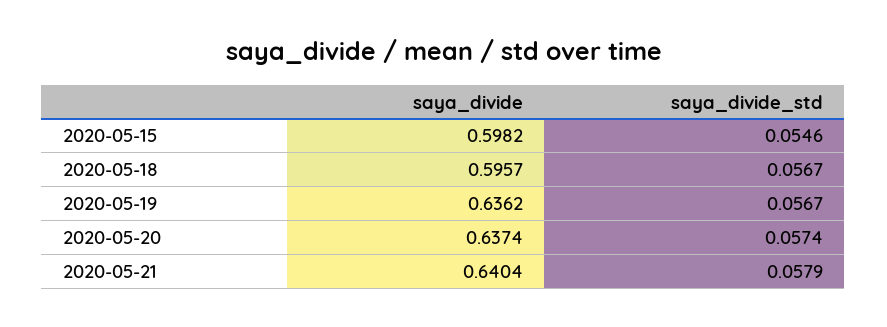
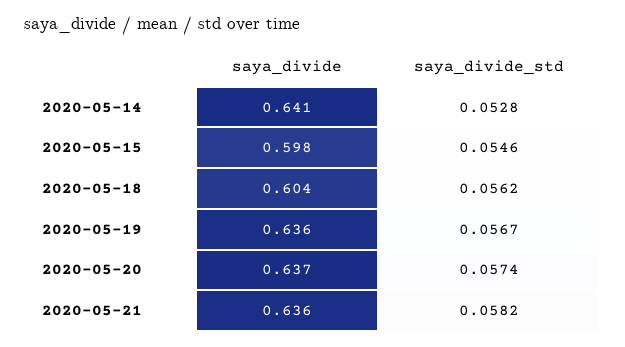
  {
    "saya_divide": {
      "2020-05-15": 0.5982,
-     "2020-05-18": 0.5957,
+     "2020-05-18": 0.604,
      "2020-05-19": 0.6362,
      "2020-05-20": 0.6374,
-     "2020-05-21": 0.6404
+     "2020-05-21": 0.636,
+     "2020-05-14": 0.641
    },
    "saya_divide_std": {
      "2020-05-15": 0.0546,
-     "2020-05-18": 0.0567,
+     "2020-05-18": 0.0562,
      "2020-05-19": 0.0567,
      "2020-05-20": 0.0574,
-     "2020-05-21": 0.0579
+     "2020-05-21": 0.0582,
+     "2020-05-14": 0.0528
    }
  }

